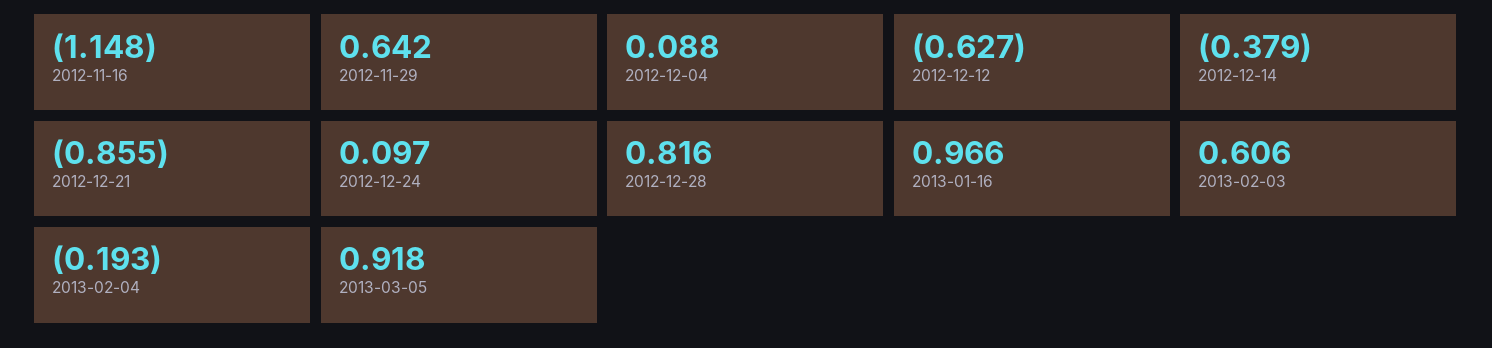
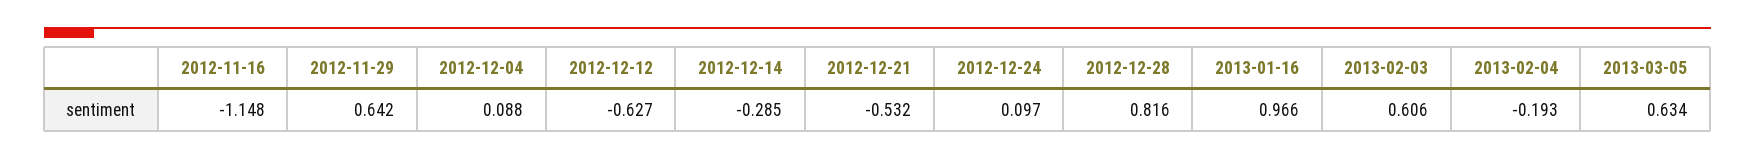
  {
    "2012-11-16": -1.148,
    "2012-11-29": 0.642,
    "2012-12-04": 0.088,
    "2012-12-12": -0.627,
-   "2012-12-14": -0.379,
+   "2012-12-14": -0.285,
-   "2012-12-21": -0.855,
+   "2012-12-21": -0.532,
    "2012-12-24": 0.097,
    "2012-12-28": 0.816,
    "2013-01-16": 0.966,
    "2013-02-03": 0.606,
    "2013-02-04": -0.193,
-   "2013-03-05": 0.918
+   "2013-03-05": 0.634
  }

